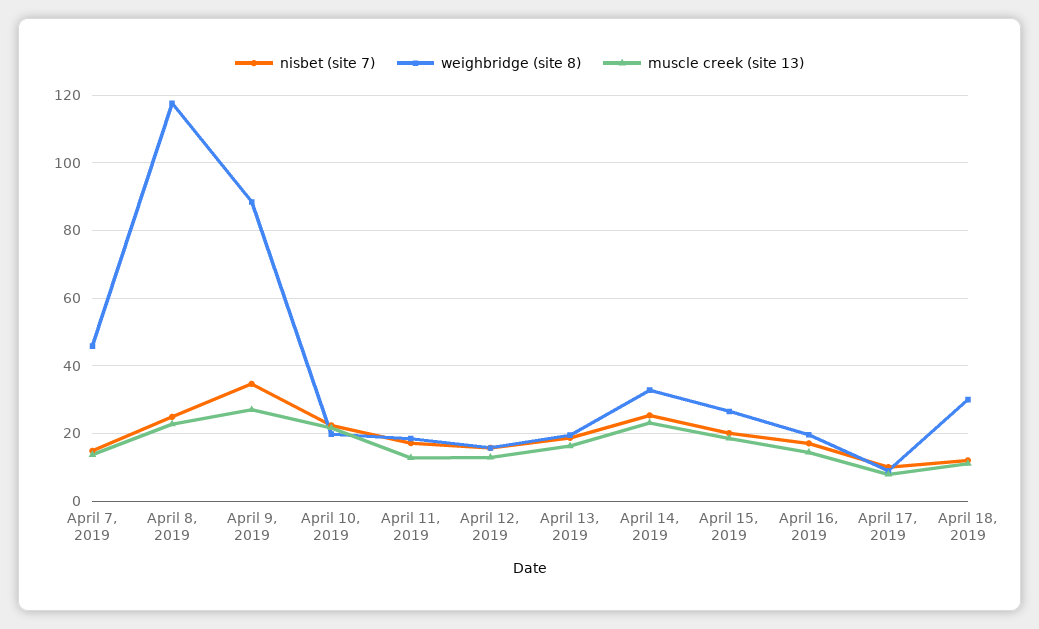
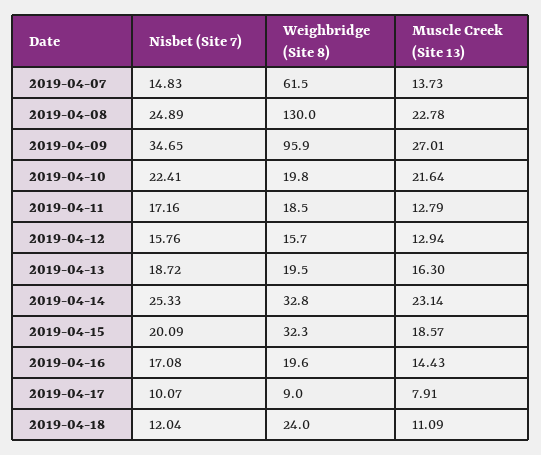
  {
    "nisbet (site 7)": {
      "April 7, 2019": 14.83,
      "April 8, 2019": 24.89,
      "April 9, 2019": 34.65,
      "April 10, 2019": 22.41,
      "April 11, 2019": 17.16,
      "April 12, 2019": 15.76,
      "April 13, 2019": 18.72,
      "April 14, 2019": 25.33,
      "April 15, 2019": 20.09,
      "April 16, 2019": 17.08,
      "April 17, 2019": 10.07,
      "April 18, 2019": 12.04
    },
    "weighbridge (site 8)": {
-     "April 7, 2019": 46,
+     "April 7, 2019": 61.5,
-     "April 8, 2019": 118,
+     "April 8, 2019": 130,
-     "April 9, 2019": 88,
+     "April 9, 2019": 95.9,
      "April 10, 2019": 19.8,
      "April 11, 2019": 18.5,
      "April 12, 2019": 15.7,
      "April 13, 2019": 19.5,
      "April 14, 2019": 32.8,
-     "April 15, 2019": 26,
+     "April 15, 2019": 32.3,
      "April 16, 2019": 19.6,
      "April 17, 2019": 9,
-     "April 18, 2019": 30
+     "April 18, 2019": 24
    },
    "muscle creek (site 13)": {
      "April 7, 2019": 13.73,
      "April 8, 2019": 22.78,
      "April 9, 2019": 27.01,
      "April 10, 2019": 21.64,
      "April 11, 2019": 12.79,
      "April 12, 2019": 12.94,
      "April 13, 2019": 16.3,
      "April 14, 2019": 23.14,
      "April 15, 2019": 18.57,
      "April 16, 2019": 14.43,
      "April 17, 2019": 7.91,
      "April 18, 2019": 11.09
    }
  }

